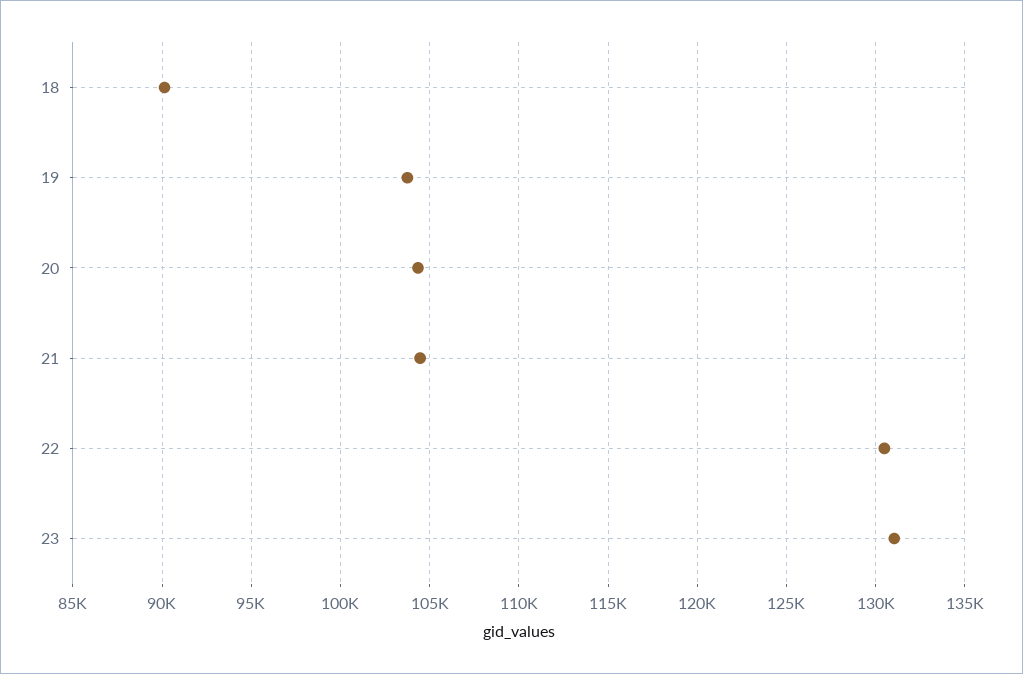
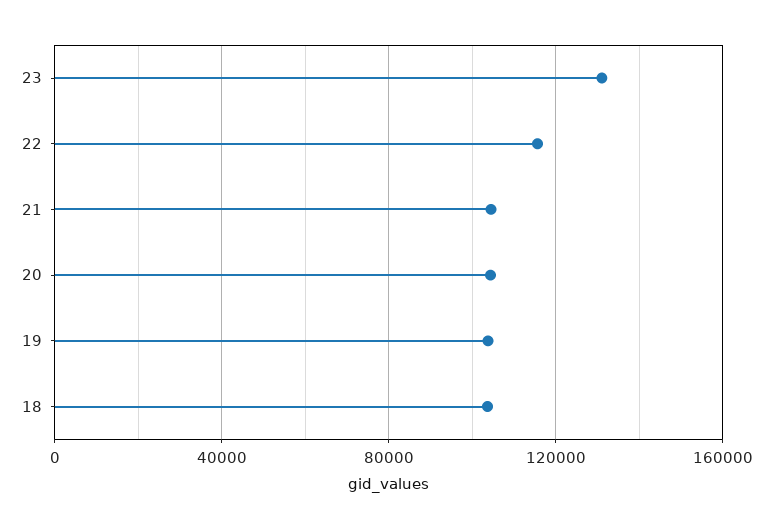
  {
-   "18": 90000,
+   "18": 105000,
    "19": 104000,
    "20": 104500,
    "21": 104500,
-   "22": 130500,
+   "22": 115000,
    "23": 131000
  }

